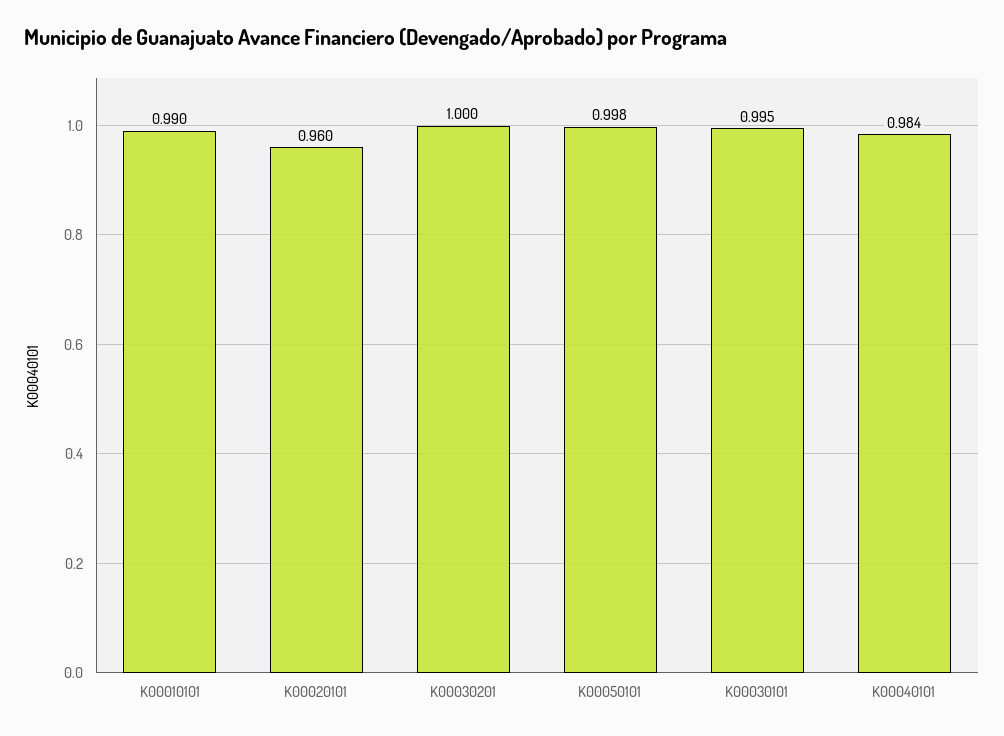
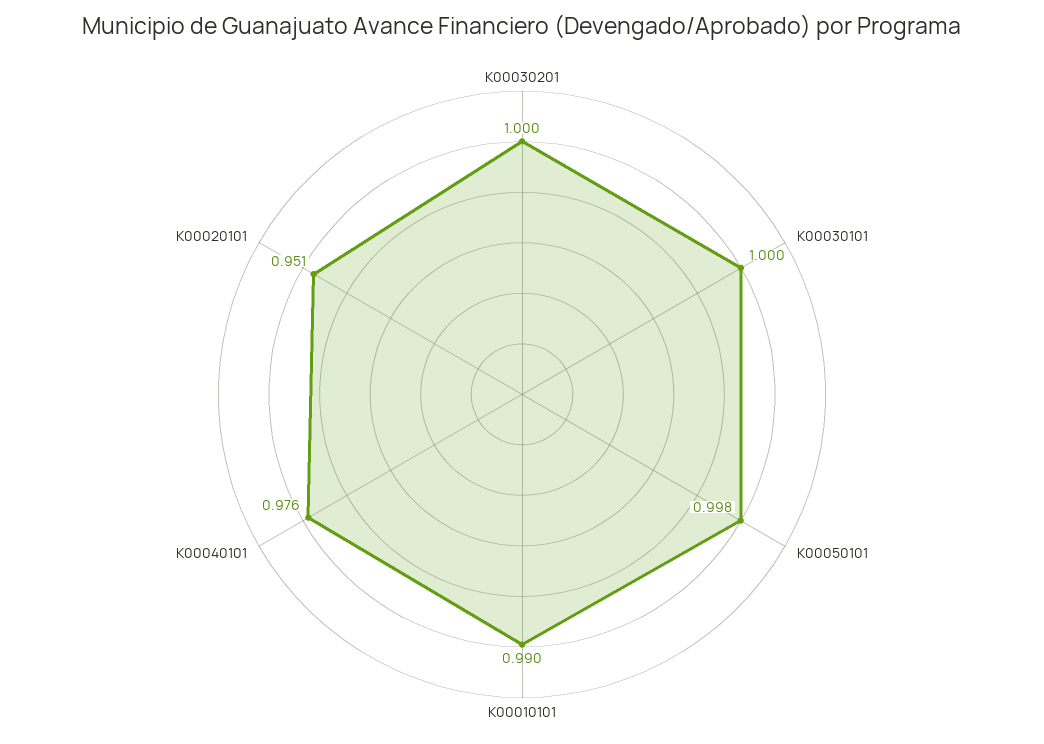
  {
    "K00010101": 0.99,
-   "K00020101": 0.96,
+   "K00020101": 0.951,
    "K00030201": 1,
    "K00050101": 0.998,
-   "K00030101": 0.995,
+   "K00030101": 1,
-   "K00040101": 0.984
+   "K00040101": 0.976
  }

